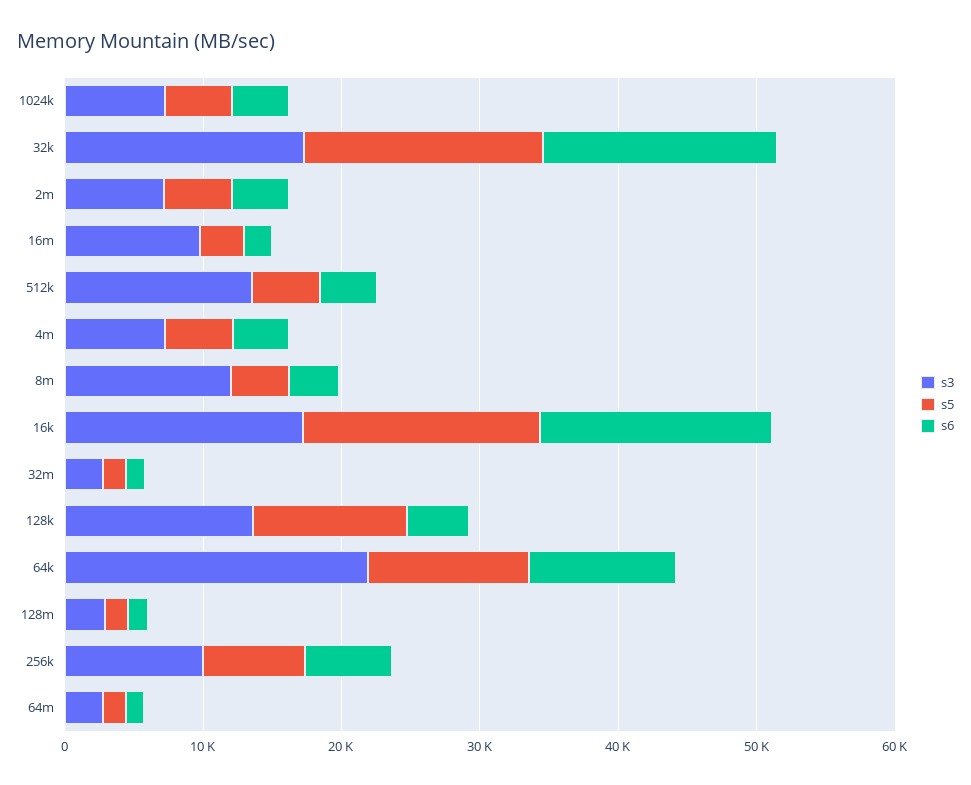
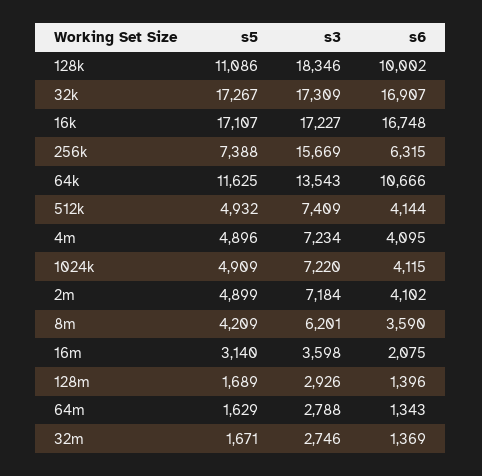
  {
    "s3": {
      "1024k": 7220,
      "32k": 17309,
      "2m": 7184,
-     "16m": 10000,
+     "16m": 3598,
-     "512k": 14000,
+     "512k": 7409,
      "4m": 7234,
-     "8m": 12000,
+     "8m": 6201,
      "16k": 17227,
      "32m": 2746,
-     "128k": 14000,
+     "128k": 18346,
-     "64k": 22000,
+     "64k": 13543,
      "128m": 2926,
-     "256k": 10000,
+     "256k": 15669,
      "64m": 2788
    },
    "s5": {
      "1024k": 4909,
      "32k": 17267,
      "2m": 4899,
      "16m": 3140,
      "512k": 4932,
      "4m": 4896,
      "8m": 4209,
      "16k": 17107,
      "32m": 1671,
      "128k": 11086,
      "64k": 11625,
      "128m": 1689,
      "256k": 7388,
      "64m": 1629
    },
    "s6": {
      "1024k": 4115,
      "32k": 16907,
      "2m": 4102,
      "16m": 2075,
      "512k": 4144,
      "4m": 4095,
      "8m": 3590,
      "16k": 16748,
      "32m": 1369,
-     "128k": 4000,
+     "128k": 10002,
      "64k": 10666,
      "128m": 1396,
      "256k": 6315,
      "64m": 1343
    }
  }

